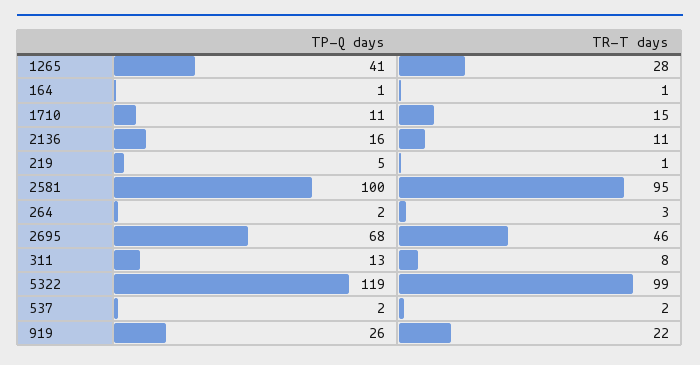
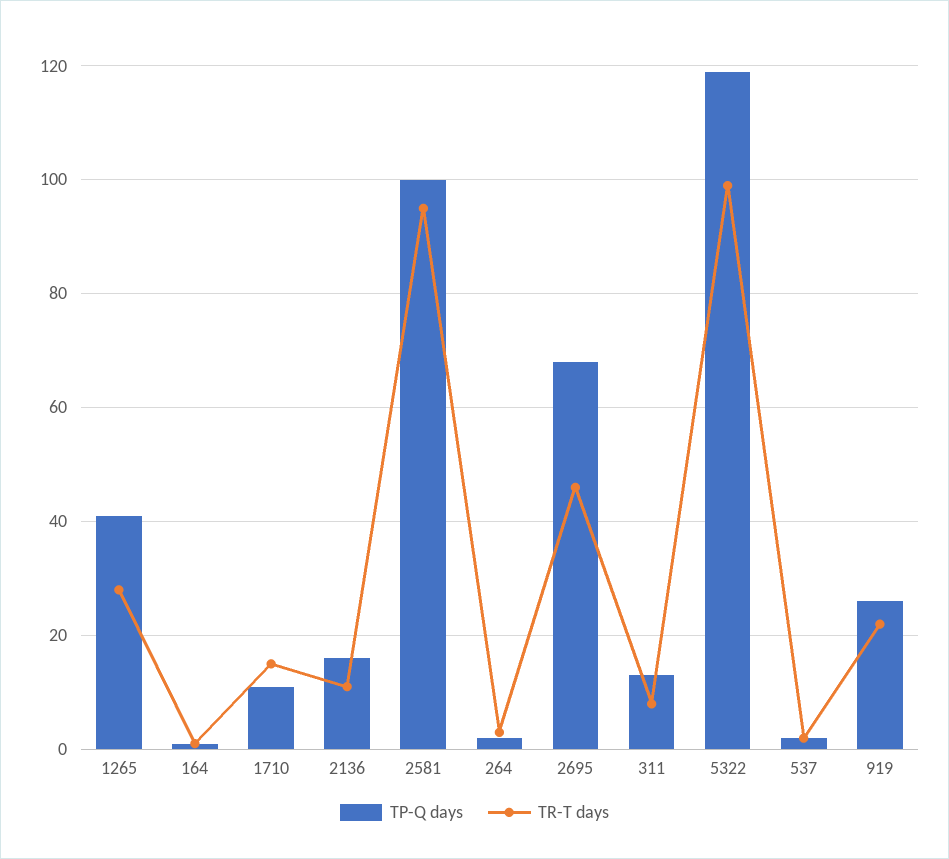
  {
    "TP-Q days": {
      "1265": 41,
      "164": 1,
      "1710": 11,
      "2136": 16,
-     "219": 5,
      "2581": 100,
      "264": 2,
      "2695": 68,
      "311": 13,
      "5322": 119,
      "537": 2,
      "919": 26
    },
    "TR-T days": {
      "1265": 28,
      "164": 1,
      "1710": 15,
      "2136": 11,
-     "219": 1,
      "2581": 95,
      "264": 3,
      "2695": 46,
      "311": 8,
      "5322": 99,
      "537": 2,
      "919": 22
    }
  }

